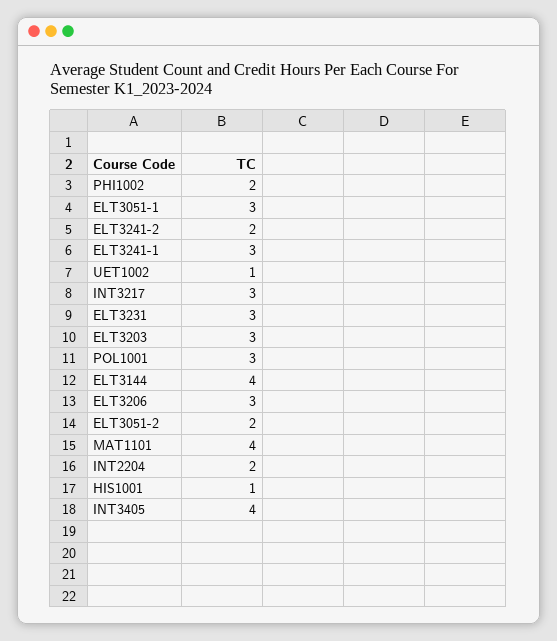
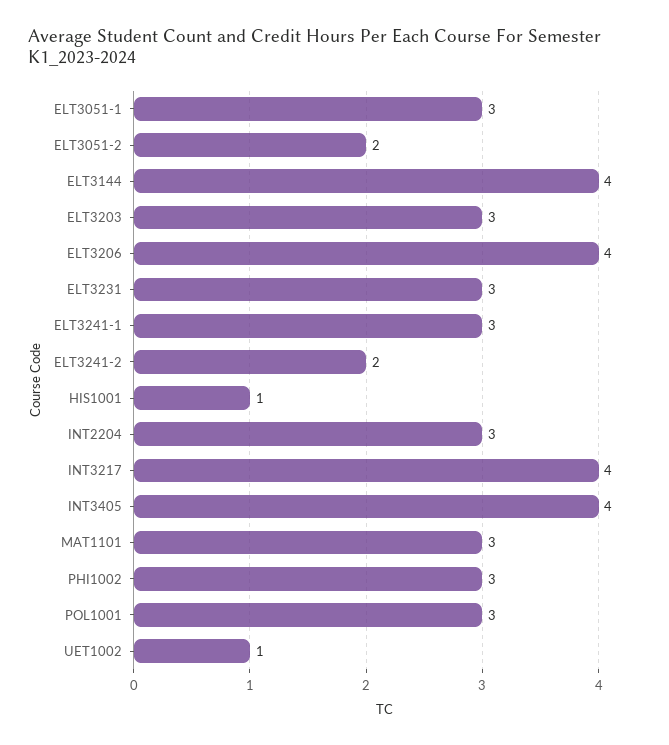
  {
-   "PHI1002": 2,
+   "PHI1002": 3,
    "ELT3051-1": 3,
    "ELT3241-2": 2,
    "ELT3241-1": 3,
    "UET1002": 1,
-   "INT3217": 3,
+   "INT3217": 4,
    "ELT3231": 3,
    "ELT3203": 3,
    "POL1001": 3,
    "ELT3144": 4,
-   "ELT3206": 3,
+   "ELT3206": 4,
    "ELT3051-2": 2,
-   "MAT1101": 4,
+   "MAT1101": 3,
-   "INT2204": 2,
+   "INT2204": 3,
    "HIS1001": 1,
    "INT3405": 4
  }

